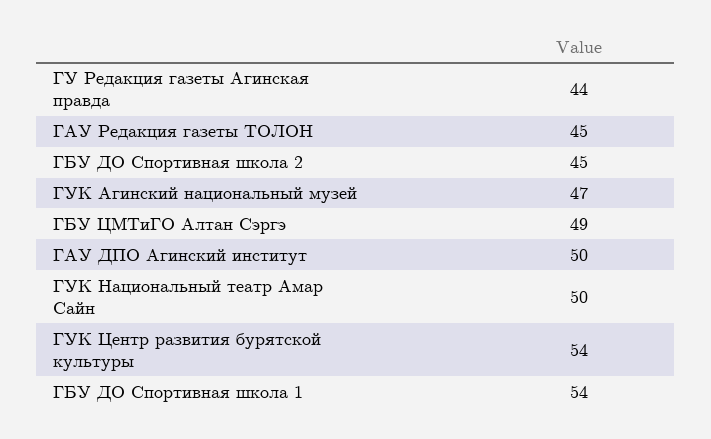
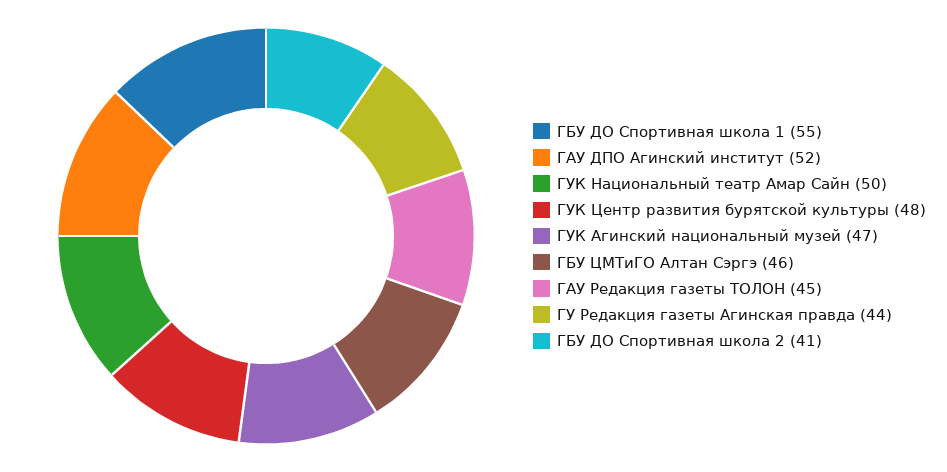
  {
    "ГУ Редакция газеты Агинская правда": 44,
    "ГАУ Редакция газеты ТОЛОН": 45,
-   "ГБУ ДО Спортивная школа 2": 45,
+   "ГБУ ДО Спортивная школа 2": 41,
    "ГУК Агинский национальный музей": 47,
-   "ГБУ ЦМТиГО Алтан Сэргэ": 49,
+   "ГБУ ЦМТиГО Алтан Сэргэ": 46,
-   "ГАУ ДПО Агинский институт": 50,
+   "ГАУ ДПО Агинский институт": 52,
    "ГУК Национальный театр Амар Сайн": 50,
-   "ГУК Центр развития бурятской культуры": 54,
+   "ГУК Центр развития бурятской культуры": 48,
-   "ГБУ ДО Спортивная школа 1": 54
+   "ГБУ ДО Спортивная школа 1": 55
  }

